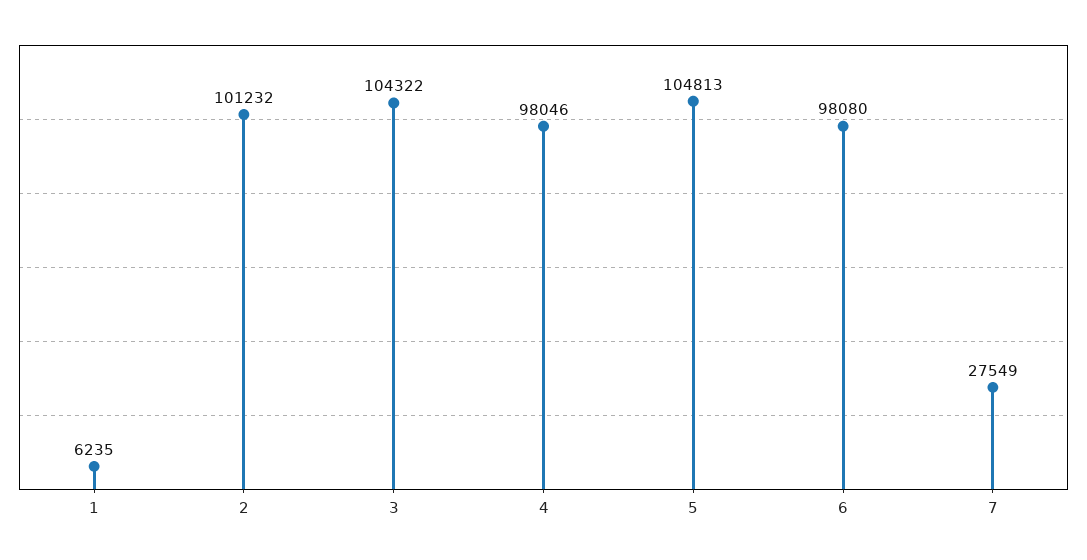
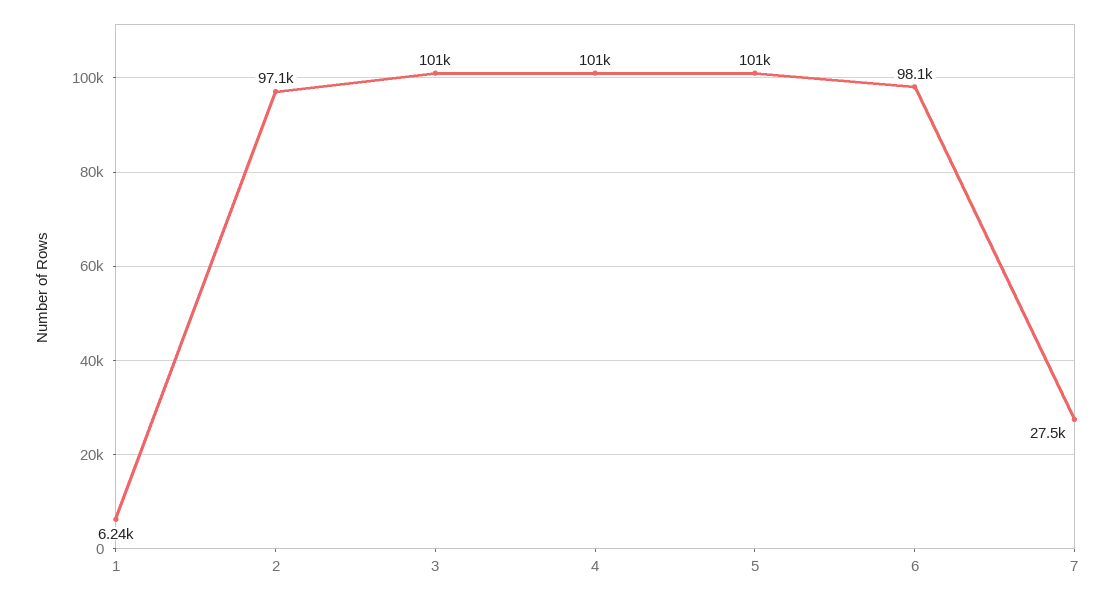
  {
    "1": 6235,
-   "2": 101232,
+   "2": 97100,
-   "3": 104322,
+   "3": 101000,
-   "4": 98046,
+   "4": 101000,
-   "5": 104813,
+   "5": 101000,
    "6": 98080,
    "7": 27549
  }

